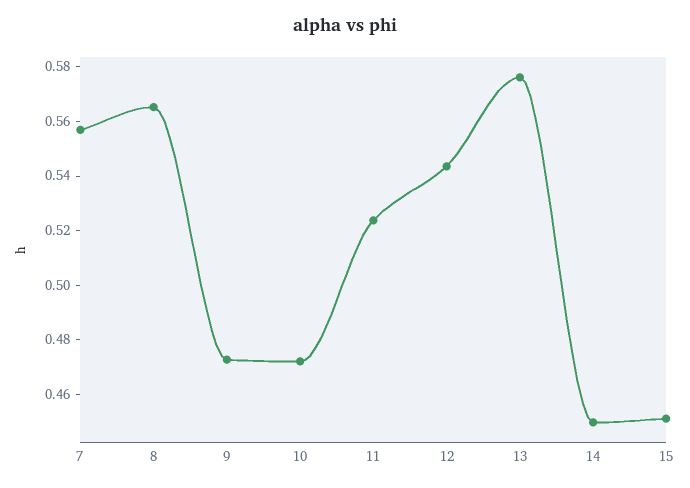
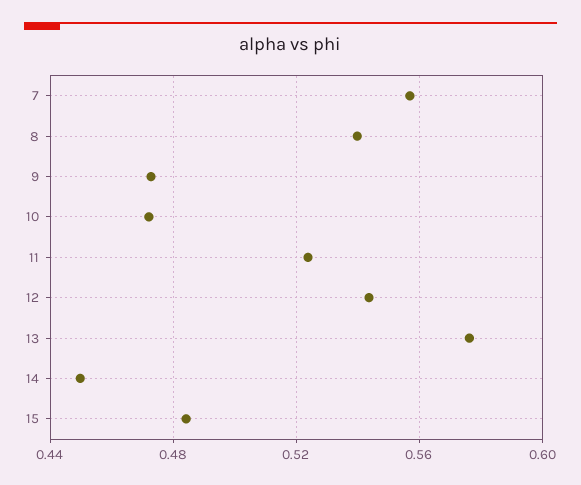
  {
    "7": 0.555,
-   "8": 0.565,
+   "8": 0.54,
    "9": 0.475,
    "10": 0.47,
    "11": 0.525,
    "12": 0.545,
    "13": 0.575,
    "14": 0.45,
-   "15": 0.45
+   "15": 0.485
  }

